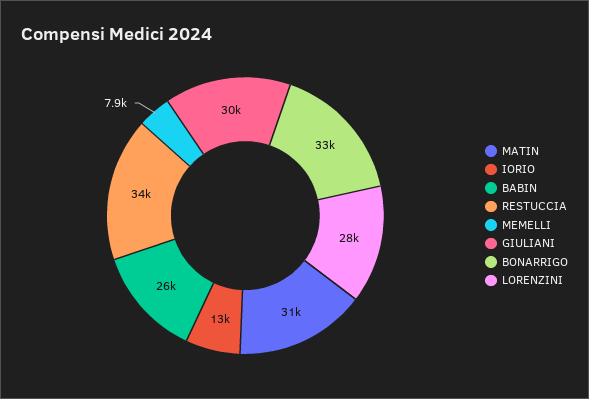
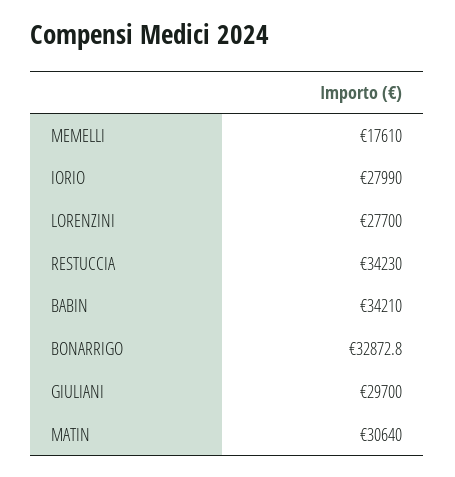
  {
    "MATIN": 30640,
-   "IORIO": 13000,
+   "IORIO": 27990,
-   "BABIN": 26000,
+   "BABIN": 34210,
    "RESTUCCIA": 34230,
-   "MEMELLI": 7900,
+   "MEMELLI": 17610,
    "GIULIANI": 29700,
    "BONARRIGO": 32872.8,
    "LORENZINI": 27700
  }

